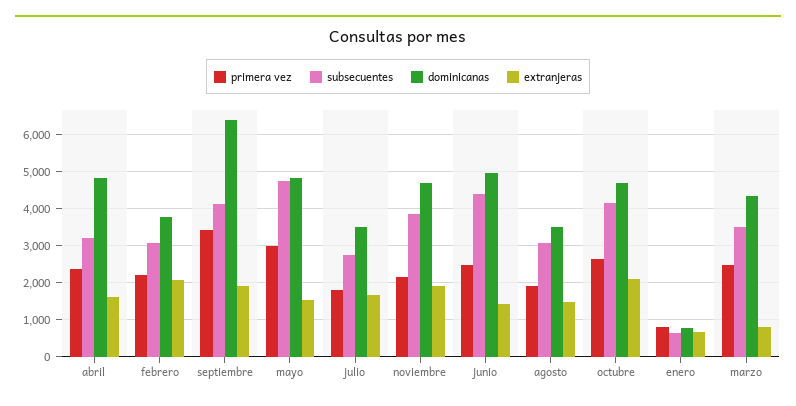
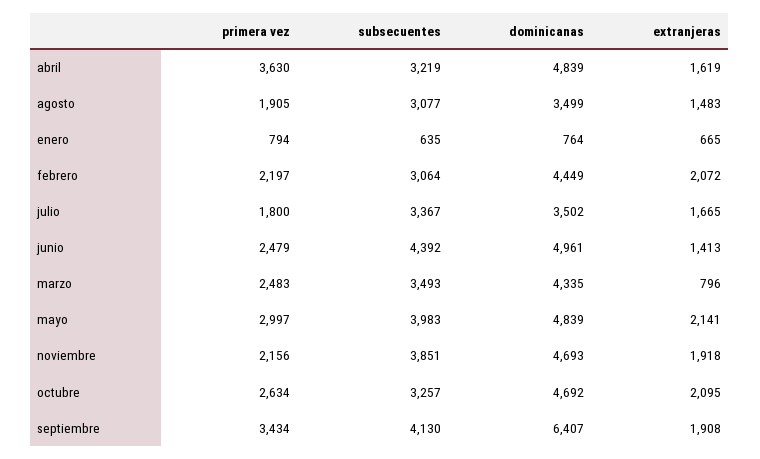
  {
    "primera vez": {
-     "abril": 2400,
+     "abril": 3630,
      "febrero": 2197,
      "septiembre": 3434,
      "mayo": 2997,
      "julio": 1800,
      "noviembre": 2156,
      "junio": 2479,
      "agosto": 1905,
      "octubre": 2634,
      "enero": 794,
      "marzo": 2483
    },
    "subsecuentes": {
      "abril": 3219,
      "febrero": 3064,
      "septiembre": 4130,
-     "mayo": 4800,
+     "mayo": 3983,
-     "julio": 2800,
+     "julio": 3367,
      "noviembre": 3851,
      "junio": 4392,
      "agosto": 3077,
-     "octubre": 4200,
+     "octubre": 3257,
      "enero": 635,
      "marzo": 3493
    },
    "dominicanas": {
      "abril": 4839,
-     "febrero": 3800,
+     "febrero": 4449,
      "septiembre": 6407,
      "mayo": 4839,
      "julio": 3502,
      "noviembre": 4693,
      "junio": 4961,
      "agosto": 3499,
      "octubre": 4692,
      "enero": 764,
      "marzo": 4335
    },
    "extranjeras": {
      "abril": 1619,
      "febrero": 2072,
      "septiembre": 1908,
-     "mayo": 1600,
+     "mayo": 2141,
      "julio": 1665,
      "noviembre": 1918,
      "junio": 1413,
      "agosto": 1483,
      "octubre": 2095,
      "enero": 665,
      "marzo": 796
    }
  }

